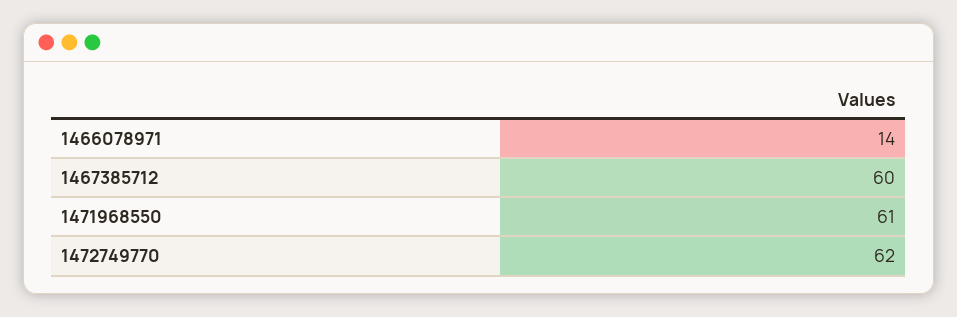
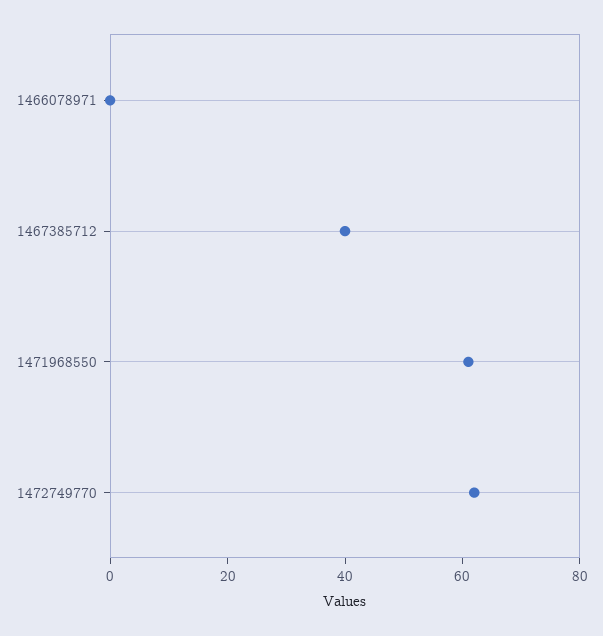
  {
-   "1466078971": 14,
+   "1466078971": 0,
-   "1467385712": 60,
+   "1467385712": 40,
    "1471968550": 61,
    "1472749770": 62
  }

